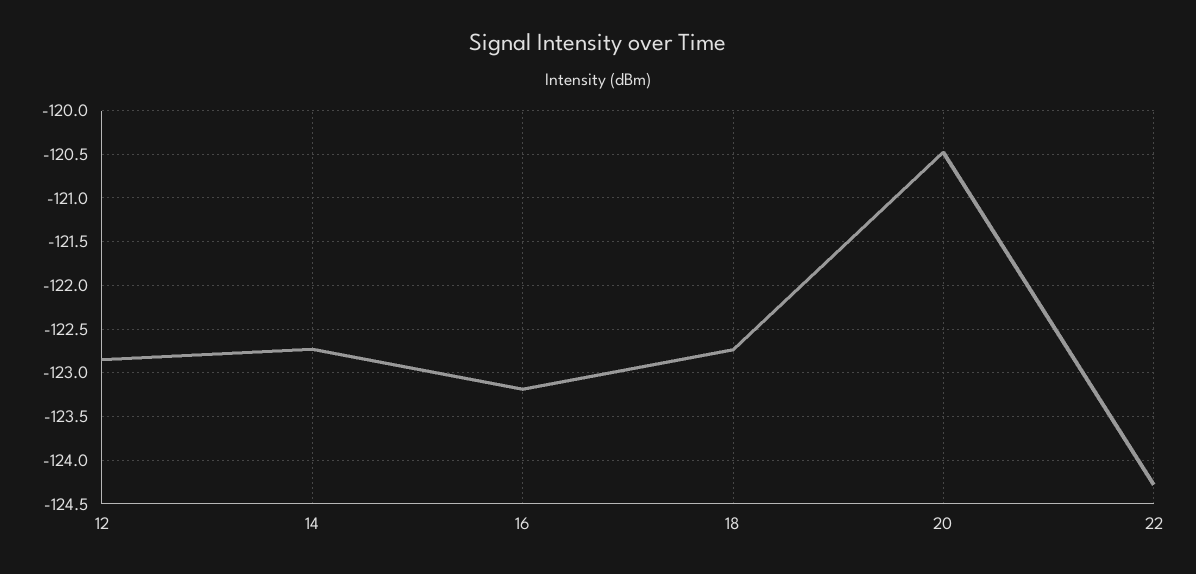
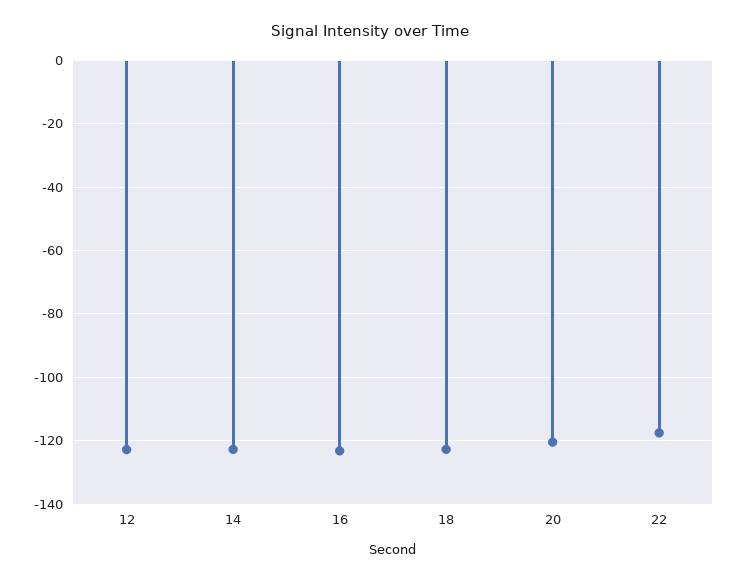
  {
    "12": -122.9,
    "14": -122.7,
    "16": -123.2,
    "18": -122.7,
    "20": -120.5,
-   "22": -124.3
+   "22": -118
  }

